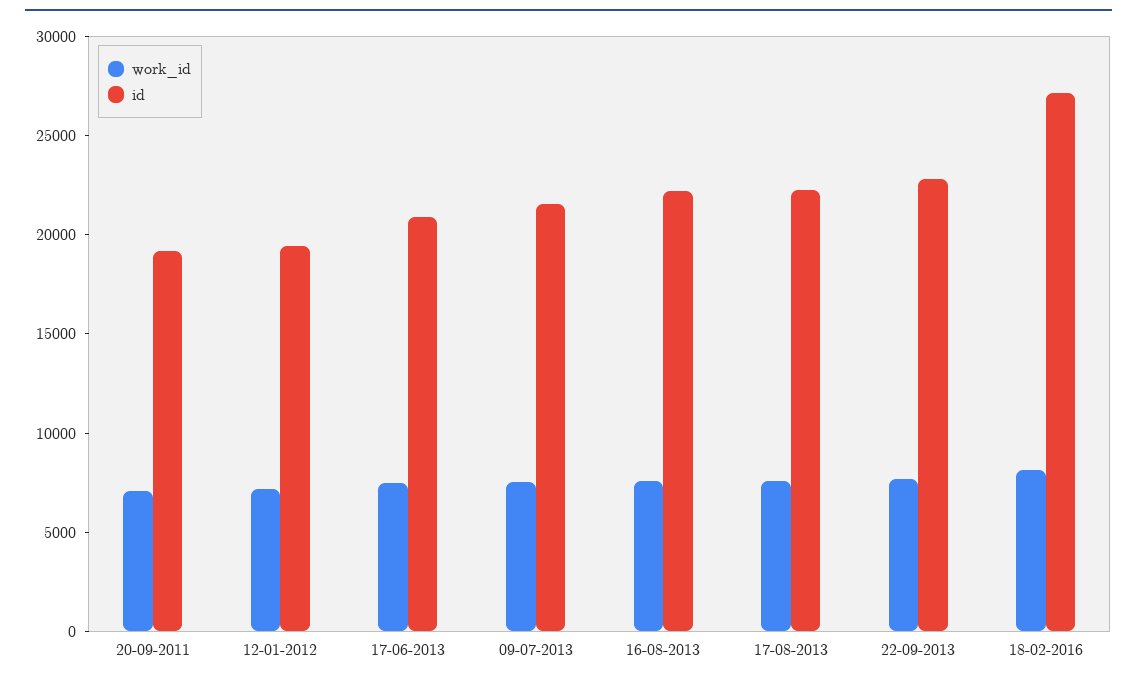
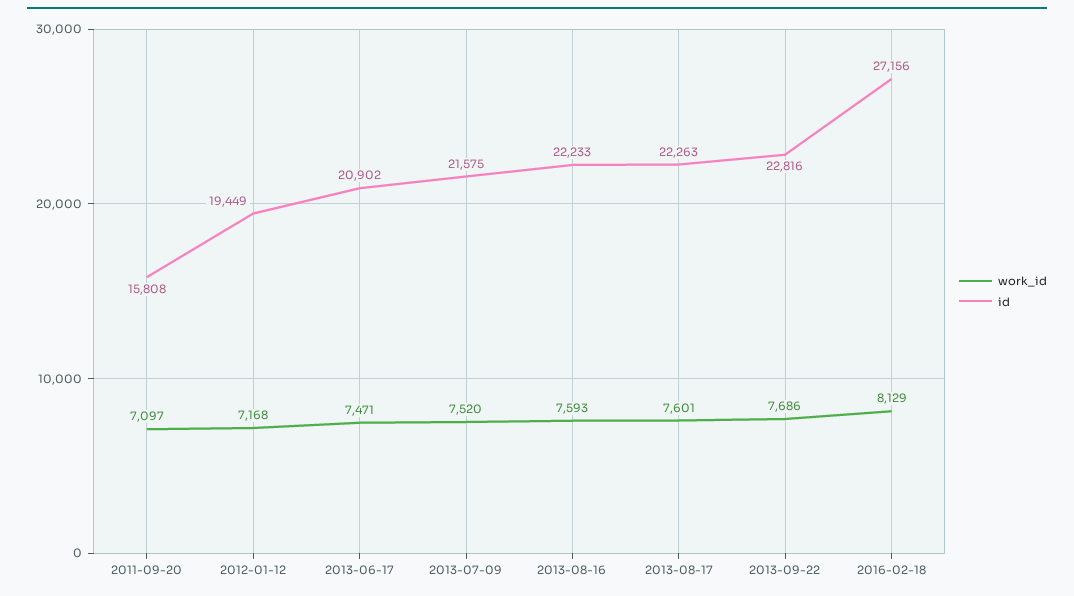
  {
    "work_id": {
      "20-09-2011": 7097,
      "12-01-2012": 7168,
      "17-06-2013": 7471,
      "09-07-2013": 7520,
      "16-08-2013": 7593,
      "17-08-2013": 7601,
      "22-09-2013": 7686,
      "18-02-2016": 8129
    },
    "id": {
-     "20-09-2011": 19000,
+     "20-09-2011": 15808,
      "12-01-2012": 19449,
      "17-06-2013": 20902,
      "09-07-2013": 21575,
      "16-08-2013": 22233,
      "17-08-2013": 22263,
      "22-09-2013": 22816,
      "18-02-2016": 27156
    }
  }

